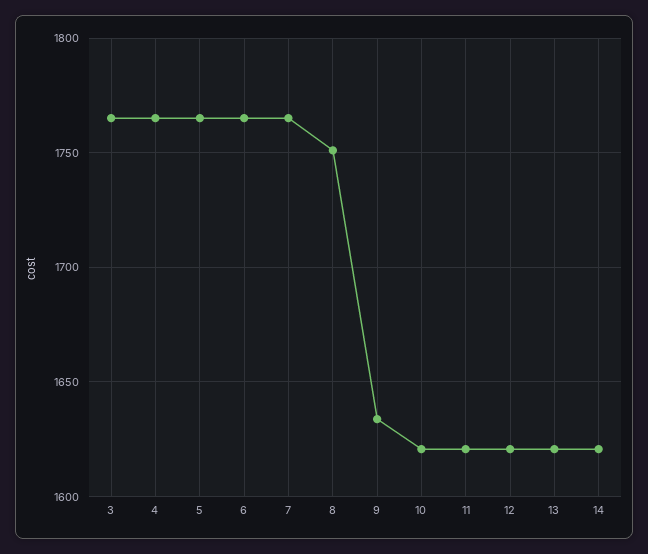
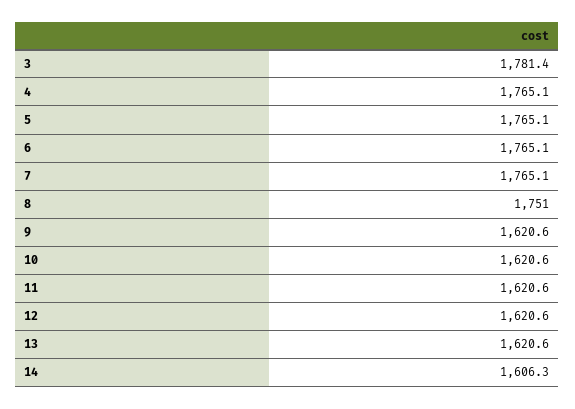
  {
-   "3": 1765,
+   "3": 1781.4,
    "4": 1765.1,
    "5": 1765.1,
    "6": 1765.1,
    "7": 1765.1,
    "8": 1751,
-   "9": 1635,
+   "9": 1620.6,
    "10": 1620.6,
    "11": 1620.6,
    "12": 1620.6,
    "13": 1620.6,
-   "14": 1620
+   "14": 1606.3
  }

